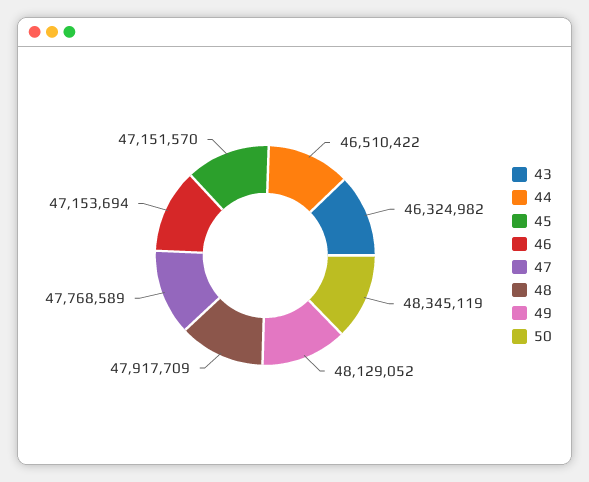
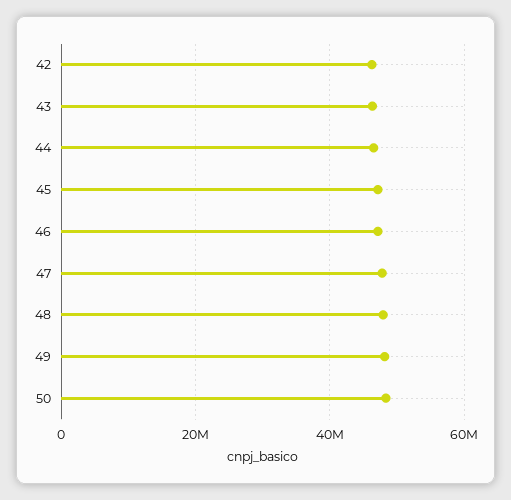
  {
    "43": 46324982,
    "44": 46510422,
    "45": 47151570,
    "46": 47153694,
    "47": 47768589,
    "48": 47917709,
    "49": 48129052,
-   "50": 48345119
+   "50": 48345119,
+   "42": 46000000
  }

